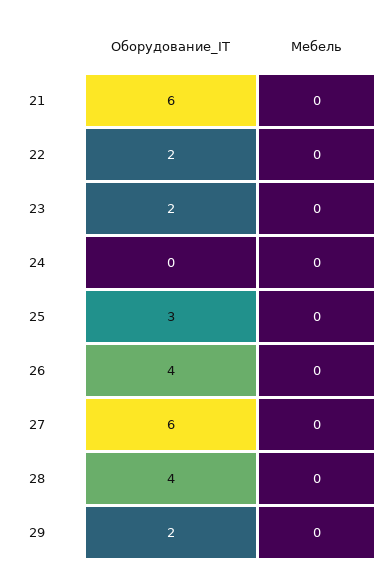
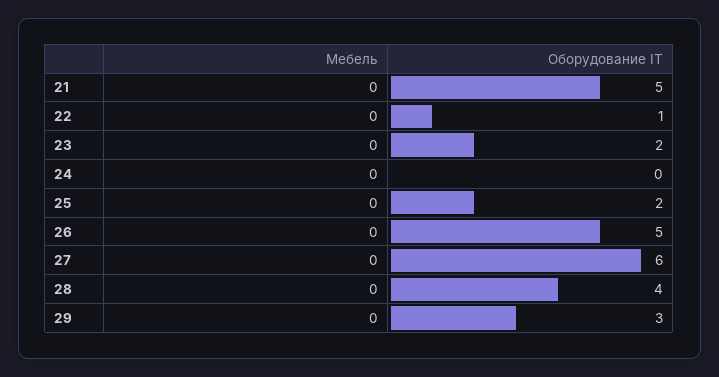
  {
    "Оборудование_IT": {
-     "21": 6,
+     "21": 5,
-     "22": 2,
+     "22": 1,
      "23": 2,
      "24": 0,
-     "25": 3,
+     "25": 2,
-     "26": 4,
+     "26": 5,
      "27": 6,
      "28": 4,
-     "29": 2
+     "29": 3
    },
    "Мебель": {
      "21": 0,
      "22": 0,
      "23": 0,
      "24": 0,
      "25": 0,
      "26": 0,
      "27": 0,
      "28": 0,
      "29": 0
    }
  }

